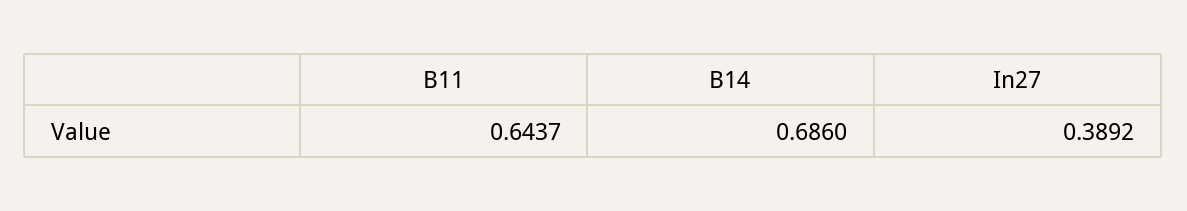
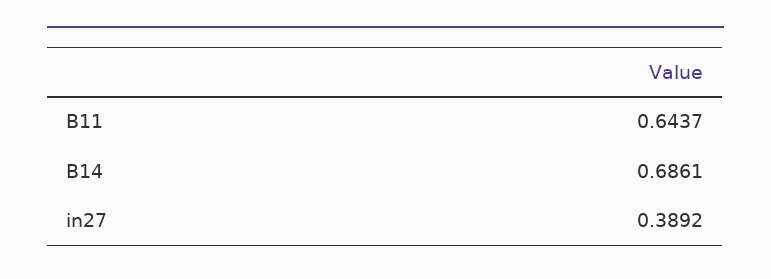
  {
    "B11": 0.6437,
-   "B14": 0.686,
+   "B14": 0.6861,
    "In27": 0.3892
  }

